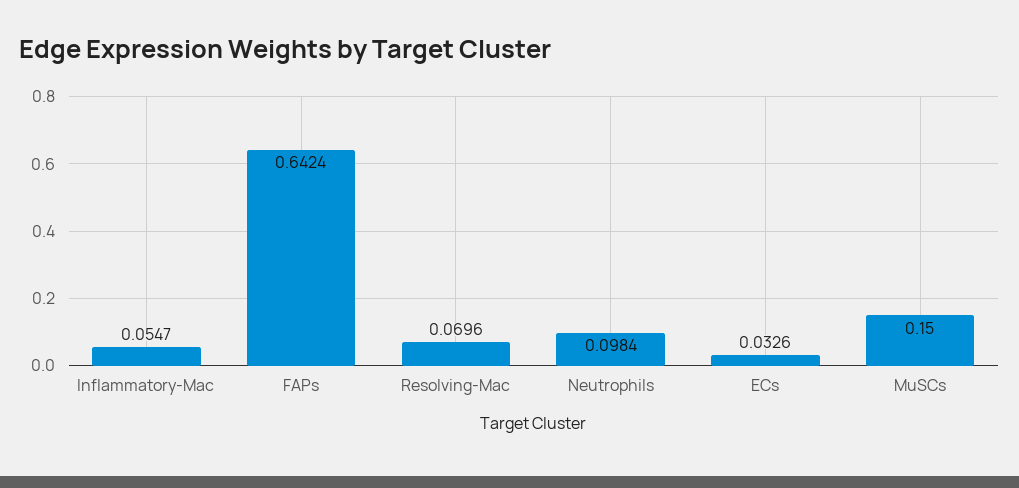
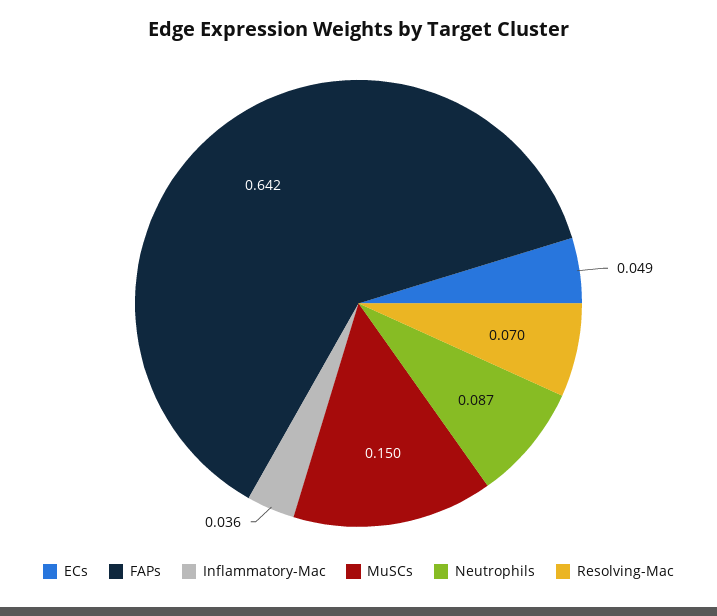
  {
-   "Inflammatory-Mac": 0.0547,
+   "Inflammatory-Mac": 0.036,
    "FAPs": 0.6424,
    "Resolving-Mac": 0.0696,
-   "Neutrophils": 0.0984,
+   "Neutrophils": 0.087,
-   "ECs": 0.0326,
+   "ECs": 0.049,
    "MuSCs": 0.15
  }

